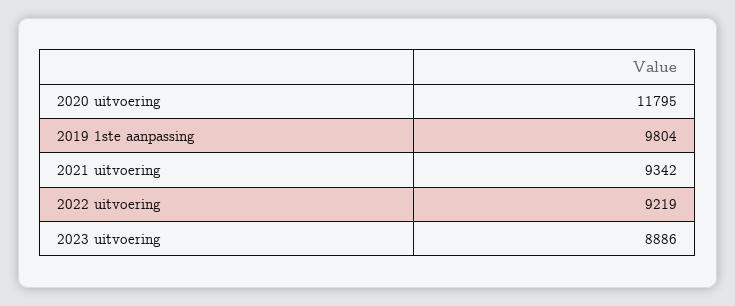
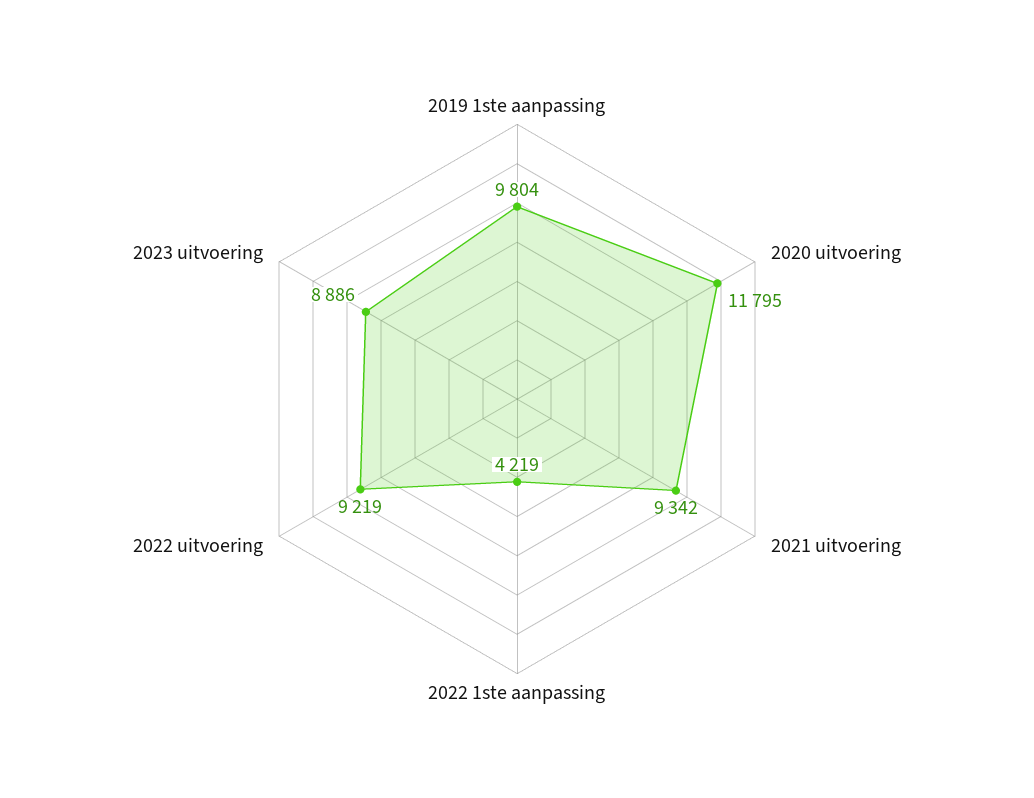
  {
    "2020 uitvoering": 11795,
    "2019 1ste aanpassing": 9804,
    "2021 uitvoering": 9342,
    "2022 uitvoering": 9219,
-   "2023 uitvoering": 8886
+   "2023 uitvoering": 8886,
+   "2022 1ste aanpassing": 4219
  }

